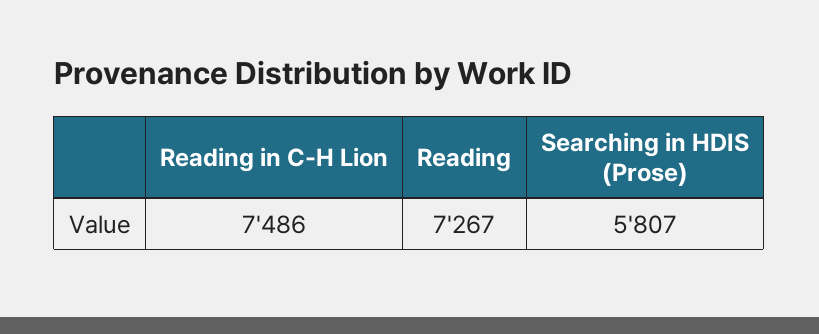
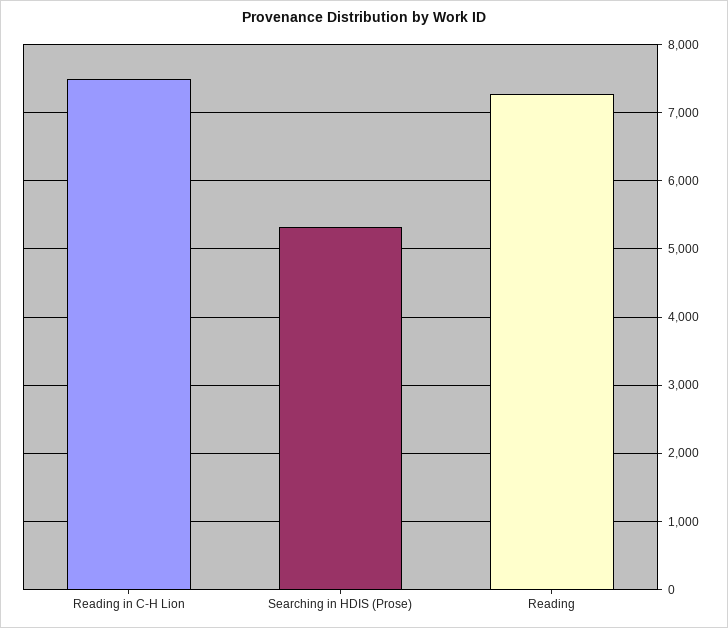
  {
    "Reading in C-H Lion": 7486,
    "Reading": 7267,
-   "Searching in HDIS (Prose)": 5807
+   "Searching in HDIS (Prose)": 5300
  }

